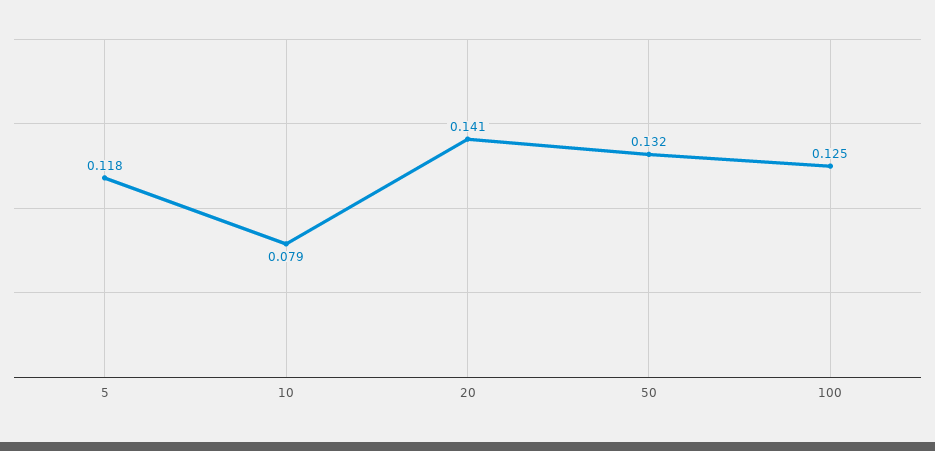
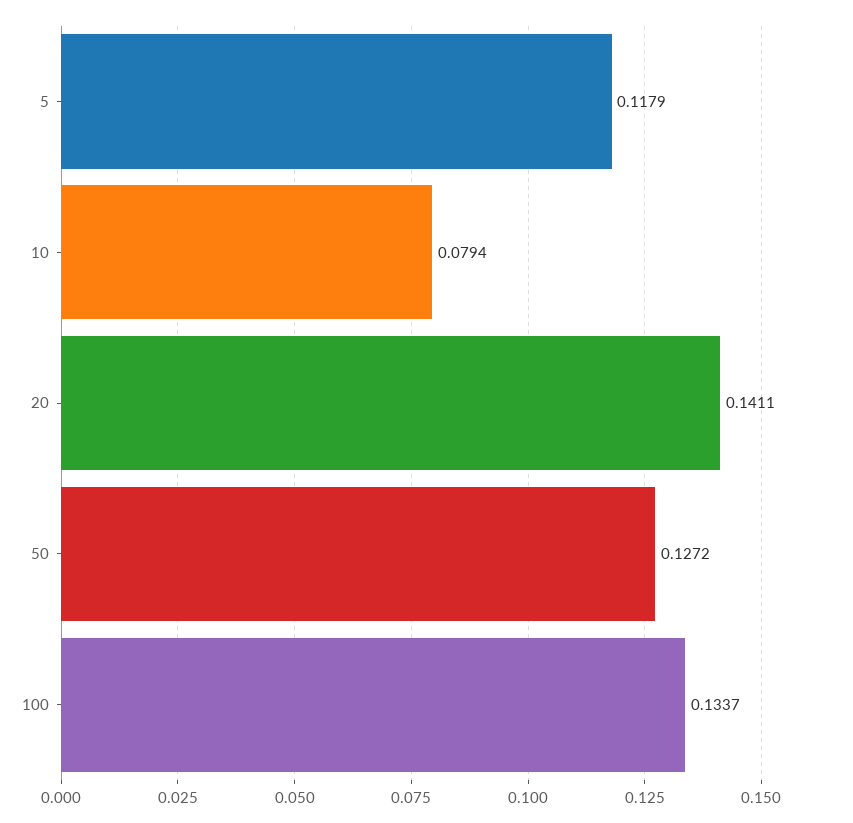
  {
    "5": 0.1179,
    "10": 0.0794,
    "20": 0.1411,
-   "50": 0.132,
+   "50": 0.1272,
-   "100": 0.125
+   "100": 0.1337
  }

